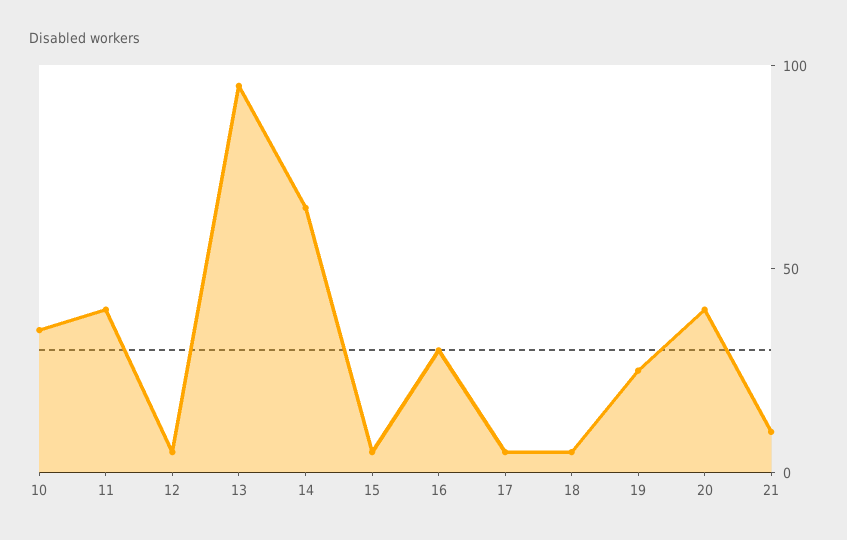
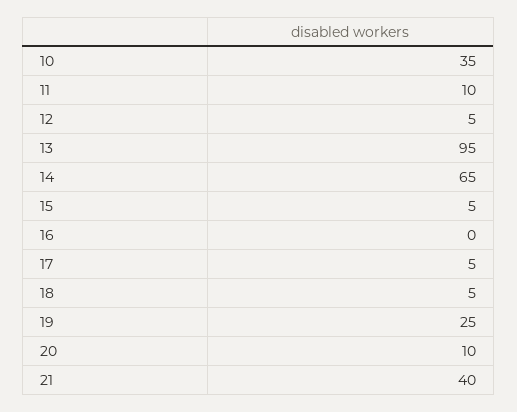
  {
    "10": 35,
-   "11": 40,
+   "11": 10,
    "12": 5,
    "13": 95,
    "14": 65,
    "15": 5,
-   "16": 30,
+   "16": 0,
    "17": 5,
    "18": 5,
    "19": 25,
-   "20": 40,
+   "20": 10,
-   "21": 10
+   "21": 40
  }

